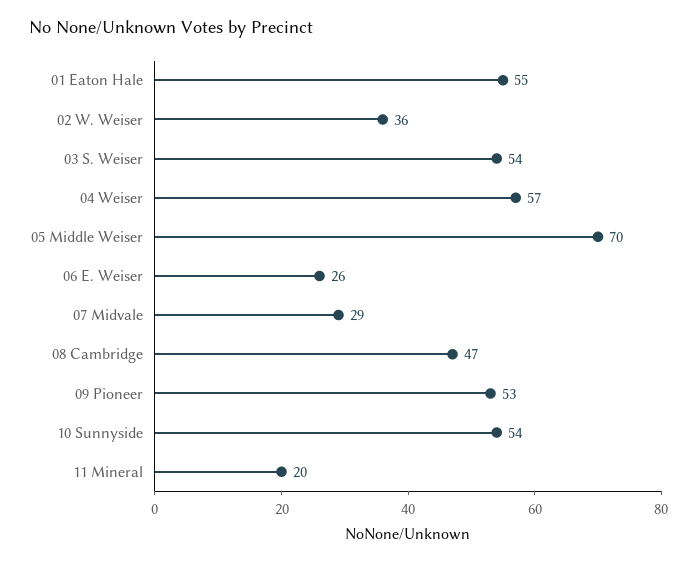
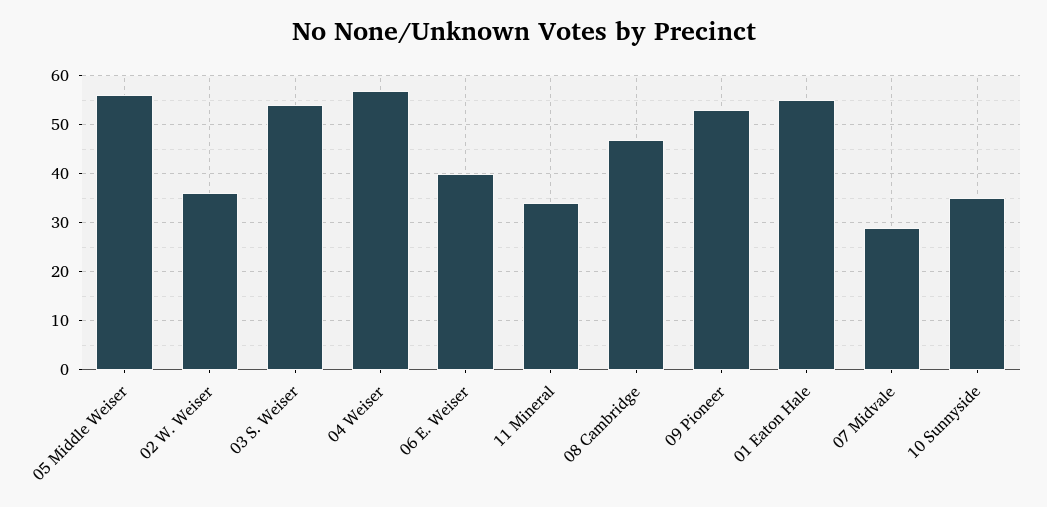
  {
    "01 Eaton Hale": 55,
    "02 W. Weiser": 36,
    "03 S. Weiser": 54,
    "04 Weiser": 57,
-   "05 Middle Weiser": 70,
+   "05 Middle Weiser": 55,
-   "06 E. Weiser": 26,
+   "06 E. Weiser": 40,
    "07 Midvale": 29,
    "08 Cambridge": 47,
    "09 Pioneer": 53,
-   "10 Sunnyside": 54,
+   "10 Sunnyside": 35,
-   "11 Mineral": 20
+   "11 Mineral": 35
  }

